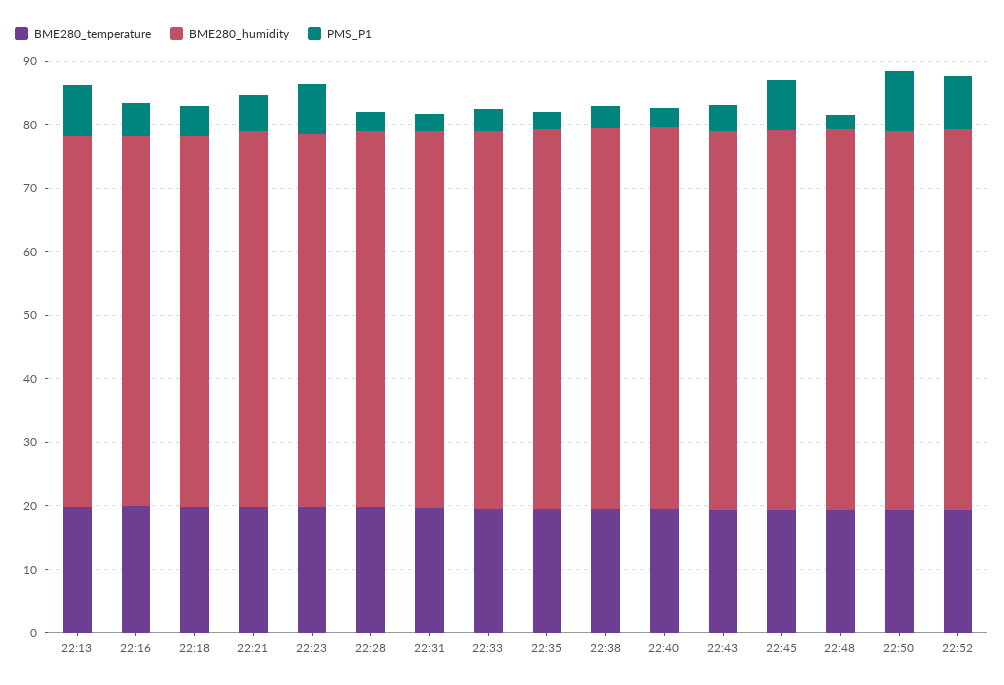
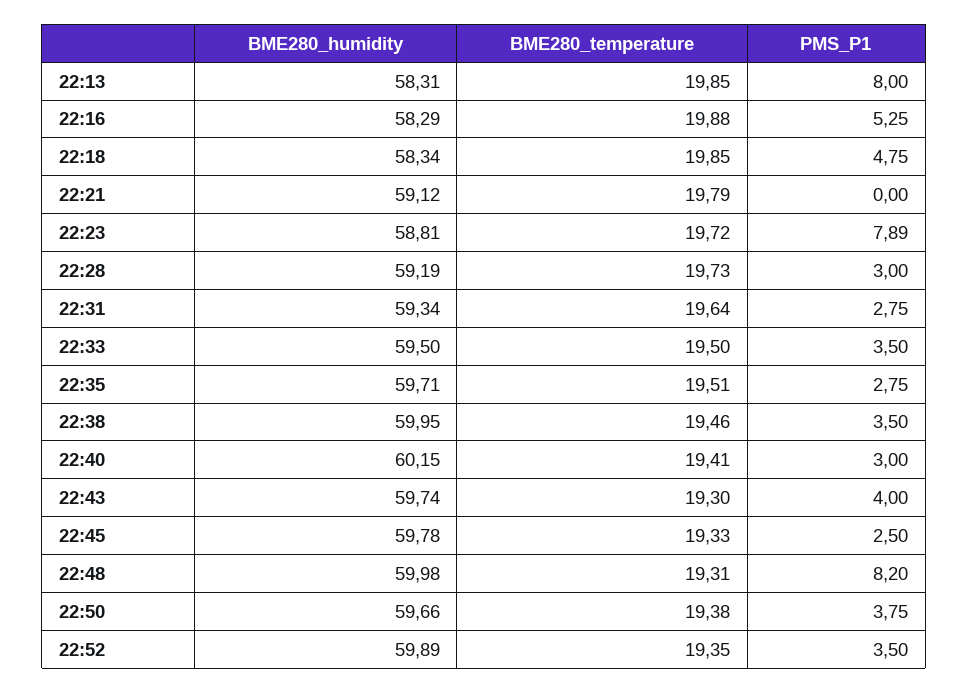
  {
    "BME280_temperature": {
      "22:13": 19.85,
      "22:16": 19.88,
      "22:18": 19.85,
      "22:21": 19.79,
      "22:23": 19.72,
      "22:28": 19.73,
      "22:31": 19.64,
      "22:33": 19.5,
      "22:35": 19.51,
      "22:38": 19.46,
      "22:40": 19.41,
      "22:43": 19.3,
      "22:45": 19.33,
      "22:48": 19.31,
      "22:50": 19.38,
      "22:52": 19.35
    },
    "BME280_humidity": {
      "22:13": 58.31,
      "22:16": 58.29,
      "22:18": 58.34,
      "22:21": 59.12,
      "22:23": 58.81,
      "22:28": 59.19,
      "22:31": 59.34,
      "22:33": 59.5,
      "22:35": 59.71,
      "22:38": 59.95,
      "22:40": 60.15,
      "22:43": 59.74,
      "22:45": 59.78,
      "22:48": 59.98,
      "22:50": 59.66,
      "22:52": 59.89
    },
    "PMS_P1": {
      "22:13": 8,
      "22:16": 5.25,
      "22:18": 4.75,
-     "22:21": 6,
+     "22:21": 0,
      "22:23": 7.89,
      "22:28": 3,
      "22:31": 2.75,
      "22:33": 3.5,
      "22:35": 2.75,
      "22:38": 3.5,
      "22:40": 3,
      "22:43": 4,
-     "22:45": 8,
+     "22:45": 2.5,
-     "22:48": 2,
+     "22:48": 8.2,
-     "22:50": 10,
+     "22:50": 3.75,
-     "22:52": 8
+     "22:52": 3.5
    }
  }

